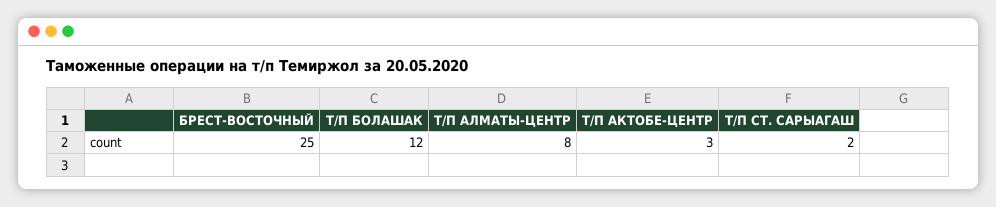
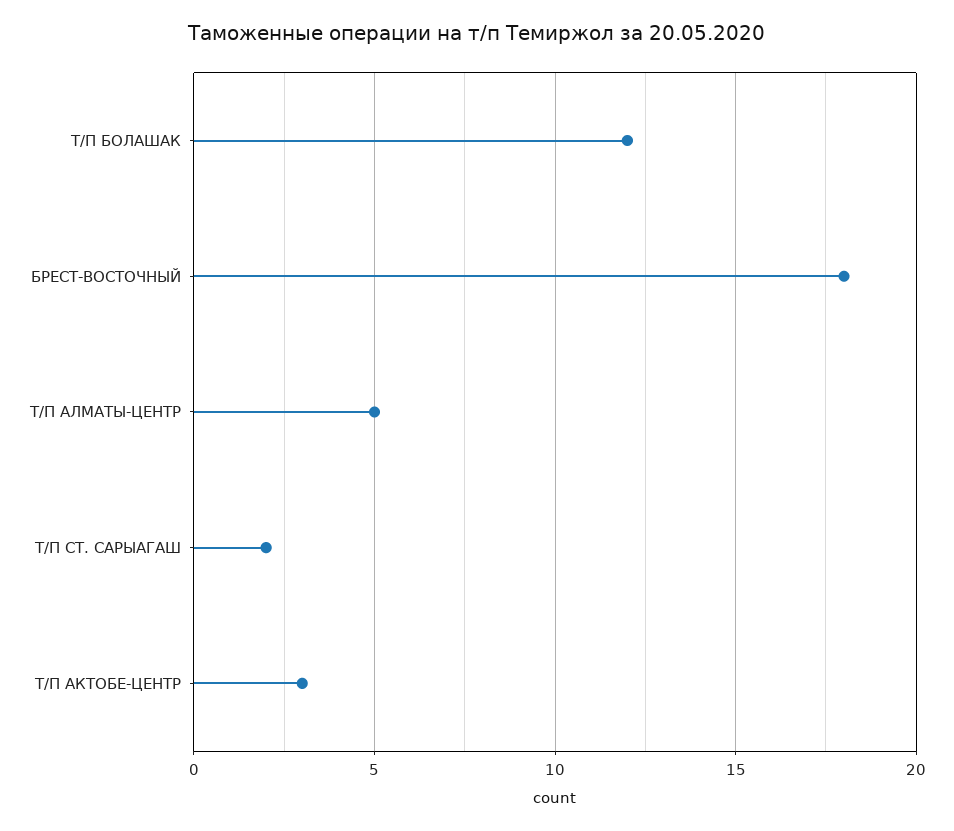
  {
-   "БРЕСТ-ВОСТОЧНЫЙ": 25,
+   "БРЕСТ-ВОСТОЧНЫЙ": 18,
    "Т/П БОЛАШАК": 12,
-   "Т/П АЛМАТЫ-ЦЕНТР": 8,
+   "Т/П АЛМАТЫ-ЦЕНТР": 5,
    "Т/П АКТОБЕ-ЦЕНТР": 3,
    "Т/П СТ. САРЫАГАШ": 2
  }

